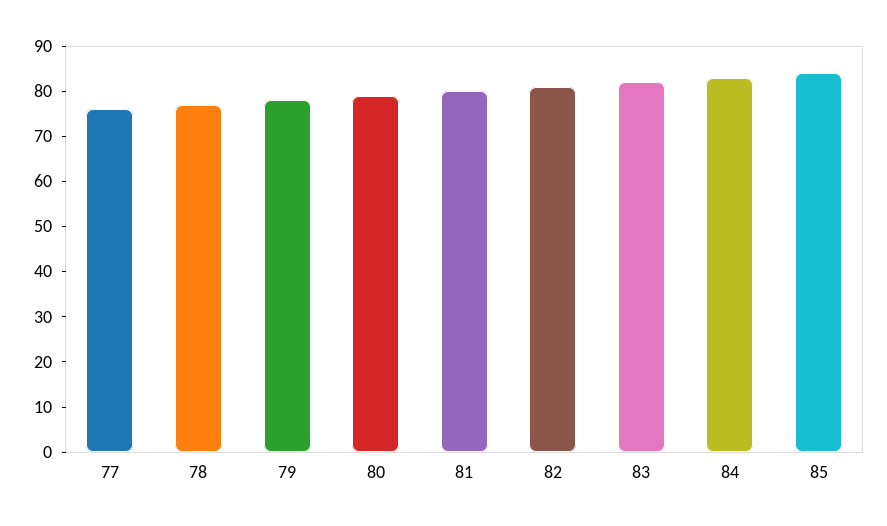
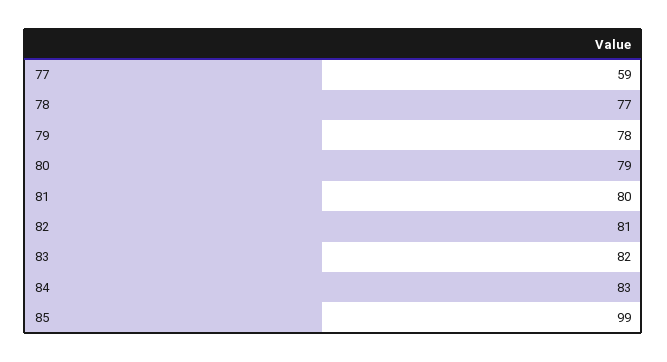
  {
-   "77": 75,
+   "77": 59,
    "78": 77,
    "79": 78,
    "80": 79,
    "81": 80,
    "82": 81,
    "83": 82,
    "84": 83,
-   "85": 85
+   "85": 99
  }

